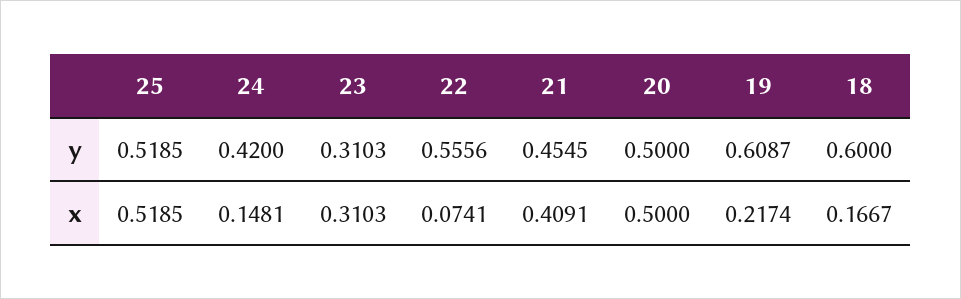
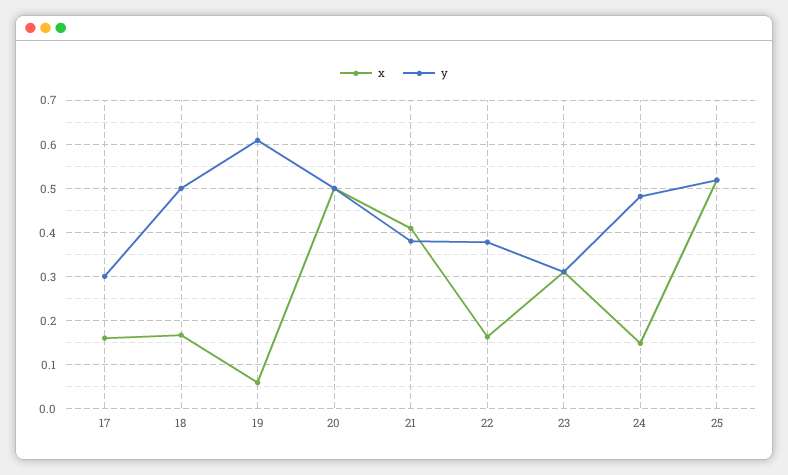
  {
    "y": {
      "25": 0.5185,
-     "24": 0.42,
+     "24": 0.48,
      "23": 0.3103,
-     "22": 0.5556,
+     "22": 0.38,
-     "21": 0.4545,
+     "21": 0.38,
      "20": 0.5,
      "19": 0.6087,
-     "18": 0.6
+     "18": 0.5,
+     "17": 0.3
    },
    "x": {
      "25": 0.5185,
      "24": 0.1481,
      "23": 0.3103,
-     "22": 0.0741,
+     "22": 0.16,
      "21": 0.4091,
      "20": 0.5,
-     "19": 0.2174,
+     "19": 0.06,
-     "18": 0.1667
+     "18": 0.1667,
+     "17": 0.16
    }
  }

